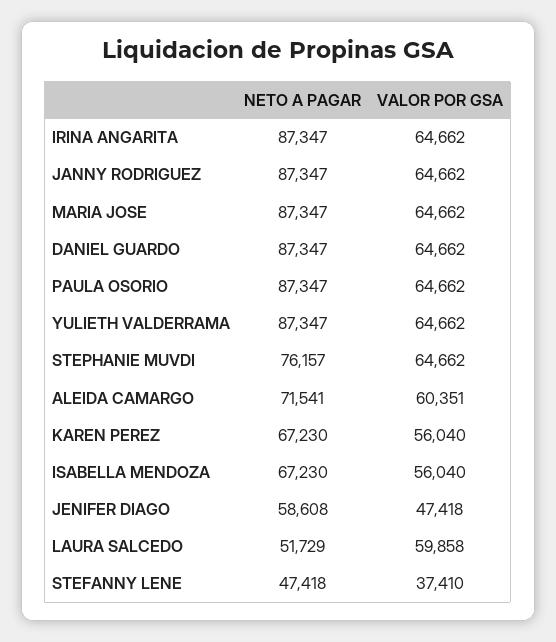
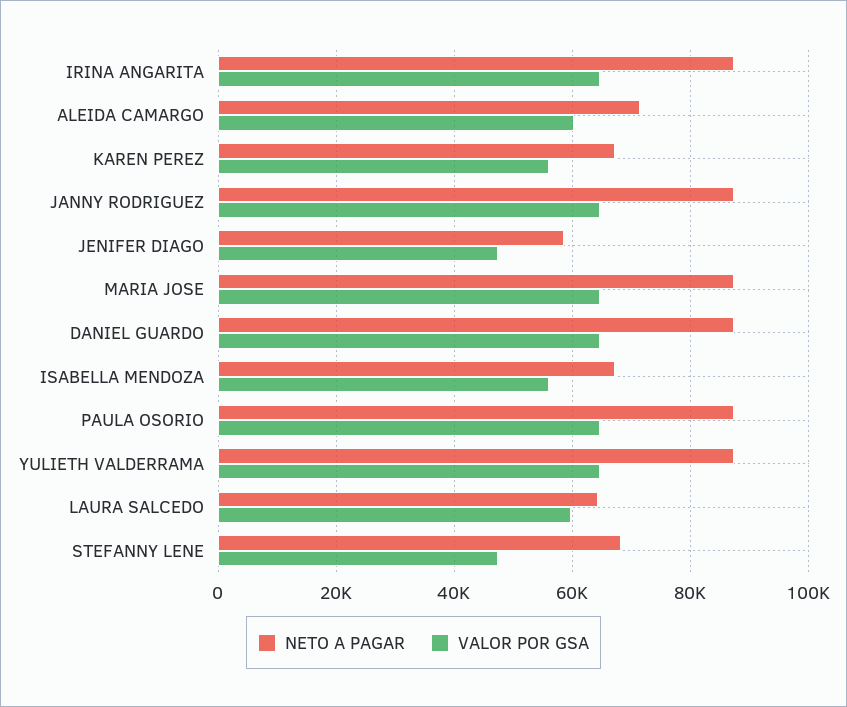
  {
    "NETO A PAGAR": {
      "IRINA ANGARITA": 87347,
      "JANNY RODRIGUEZ": 87347,
      "MARIA JOSE": 87347,
      "DANIEL GUARDO": 87347,
      "PAULA OSORIO": 87347,
      "YULIETH VALDERRAMA": 87347,
-     "STEPHANIE MUVDI": 76157,
      "ALEIDA CAMARGO": 71541,
      "KAREN PEREZ": 67230,
      "ISABELLA MENDOZA": 67230,
      "JENIFER DIAGO": 58608,
-     "LAURA SALCEDO": 51729,
+     "LAURA SALCEDO": 64000,
-     "STEFANNY LENE": 47418
+     "STEFANNY LENE": 68000
    },
    "VALOR POR GSA": {
      "IRINA ANGARITA": 64662,
      "JANNY RODRIGUEZ": 64662,
      "MARIA JOSE": 64662,
      "DANIEL GUARDO": 64662,
      "PAULA OSORIO": 64662,
      "YULIETH VALDERRAMA": 64662,
-     "STEPHANIE MUVDI": 64662,
      "ALEIDA CAMARGO": 60351,
      "KAREN PEREZ": 56040,
      "ISABELLA MENDOZA": 56040,
      "JENIFER DIAGO": 47418,
      "LAURA SALCEDO": 59858,
-     "STEFANNY LENE": 37410
+     "STEFANNY LENE": 48000
    }
  }

